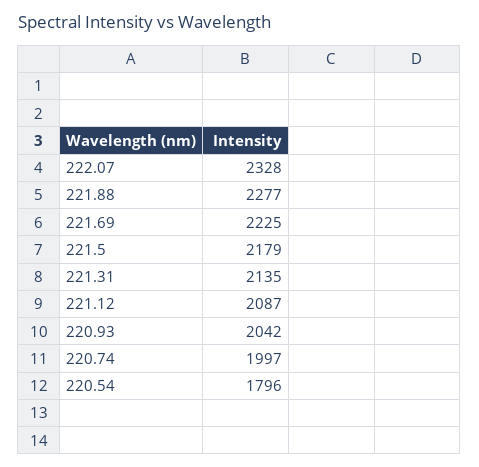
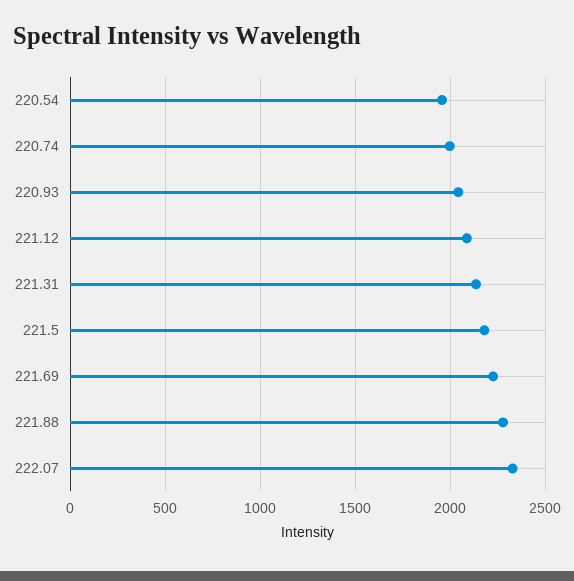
  {
    "222.07": 2328,
    "221.88": 2277,
    "221.69": 2225,
    "221.5": 2179,
    "221.31": 2135,
    "221.12": 2087,
    "220.93": 2042,
    "220.74": 1997,
-   "220.54": 1796
+   "220.54": 1950
  }

